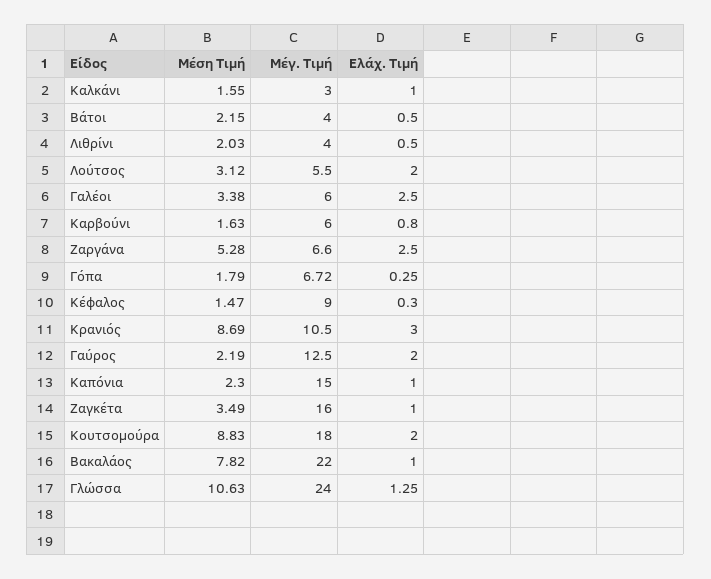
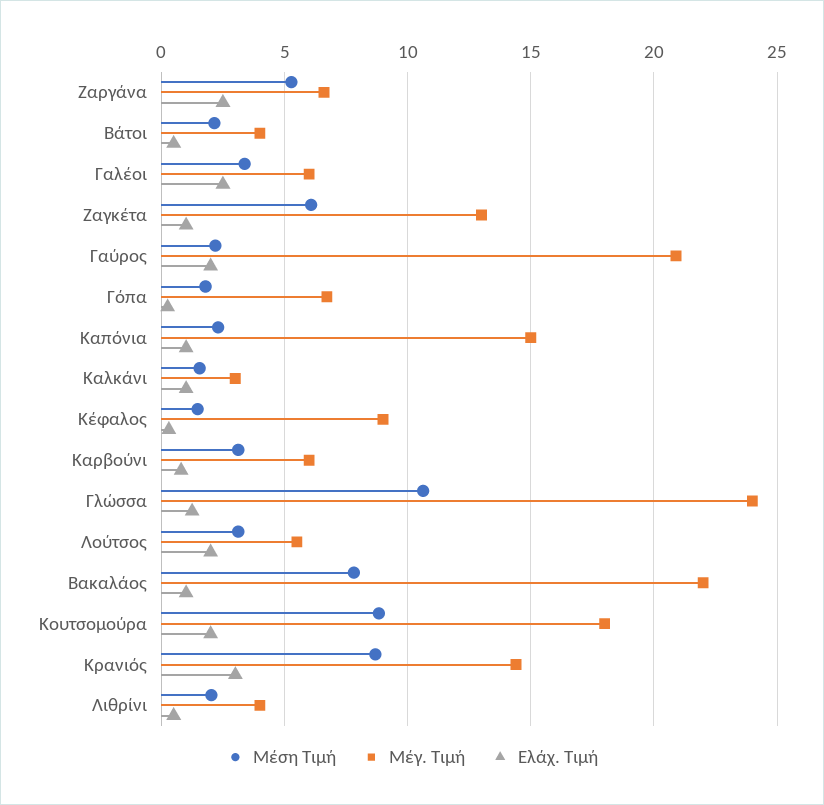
  {
    "Μέση Τιμή": {
      "Καλκάνι": 1.55,
      "Βάτοι": 2.15,
      "Λιθρίνι": 2.03,
      "Λούτσος": 3.12,
      "Γαλέοι": 3.38,
-     "Καρβούνι": 1.63,
+     "Καρβούνι": 3,
      "Ζαργάνα": 5.28,
      "Γόπα": 1.79,
      "Κέφαλος": 1.47,
      "Κρανιός": 8.69,
      "Γαύρος": 2.19,
      "Καπόνια": 2.3,
-     "Ζαγκέτα": 3.49,
+     "Ζαγκέτα": 6,
      "Κουτσομούρα": 8.83,
      "Βακαλάος": 7.82,
      "Γλώσσα": 10.63
    },
    "Μέγ. Τιμή": {
      "Καλκάνι": 3,
      "Βάτοι": 4,
      "Λιθρίνι": 4,
      "Λούτσος": 5.5,
      "Γαλέοι": 6,
      "Καρβούνι": 6,
      "Ζαργάνα": 6.6,
      "Γόπα": 6.72,
      "Κέφαλος": 9,
-     "Κρανιός": 10.5,
+     "Κρανιός": 14.5,
-     "Γαύρος": 12.5,
+     "Γαύρος": 21,
      "Καπόνια": 15,
-     "Ζαγκέτα": 16,
+     "Ζαγκέτα": 13,
      "Κουτσομούρα": 18,
      "Βακαλάος": 22,
      "Γλώσσα": 24
    },
    "Ελάχ. Τιμή": {
      "Καλκάνι": 1,
      "Βάτοι": 0.5,
      "Λιθρίνι": 0.5,
      "Λούτσος": 2,
      "Γαλέοι": 2.5,
      "Καρβούνι": 0.8,
      "Ζαργάνα": 2.5,
      "Γόπα": 0.25,
      "Κέφαλος": 0.3,
      "Κρανιός": 3,
      "Γαύρος": 2,
      "Καπόνια": 1,
      "Ζαγκέτα": 1,
      "Κουτσομούρα": 2,
      "Βακαλάος": 1,
      "Γλώσσα": 1.25
    }
  }

